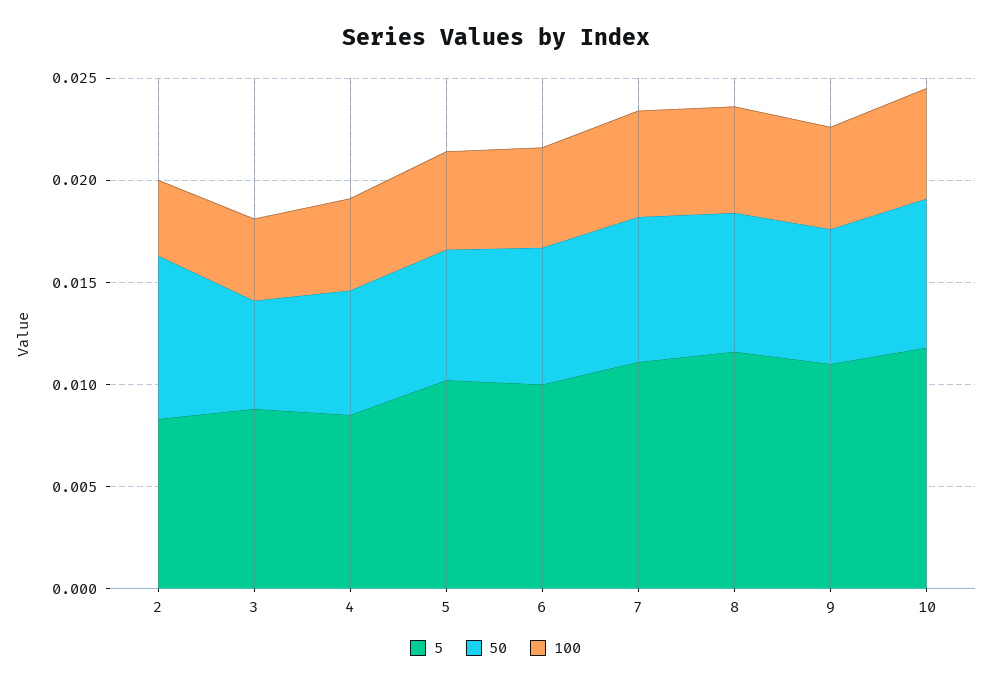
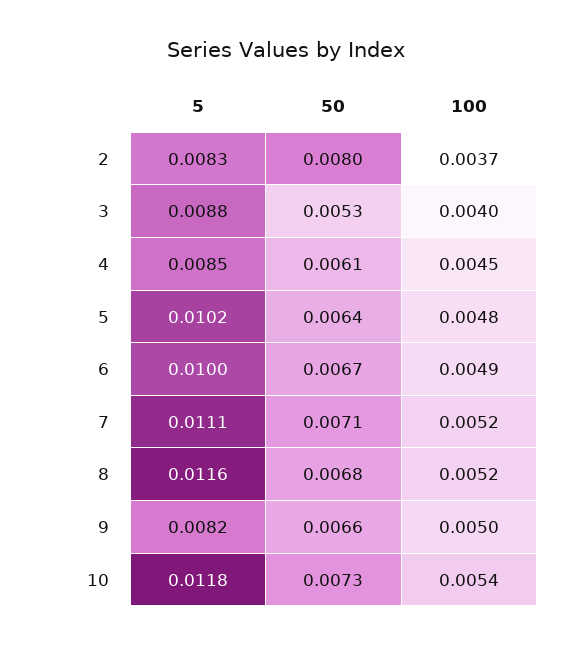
  {
    "5": {
      "2": 0.0083,
      "3": 0.0088,
      "4": 0.0085,
      "5": 0.0102,
      "6": 0.01,
      "7": 0.0111,
      "8": 0.0116,
-     "9": 0.011,
+     "9": 0.0082,
      "10": 0.0118
    },
    "50": {
      "2": 0.008,
      "3": 0.0053,
      "4": 0.0061,
      "5": 0.0064,
      "6": 0.0067,
      "7": 0.0071,
      "8": 0.0068,
      "9": 0.0066,
      "10": 0.0073
    },
    "100": {
      "2": 0.0037,
      "3": 0.004,
      "4": 0.0045,
      "5": 0.0048,
      "6": 0.0049,
      "7": 0.0052,
      "8": 0.0052,
      "9": 0.005,
      "10": 0.0054
    }
  }

